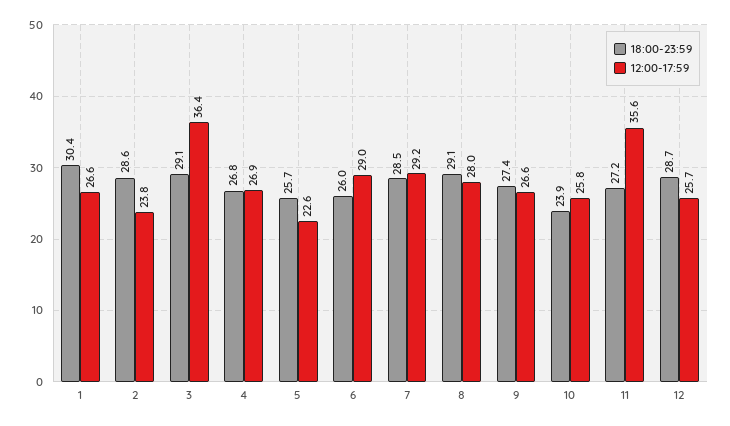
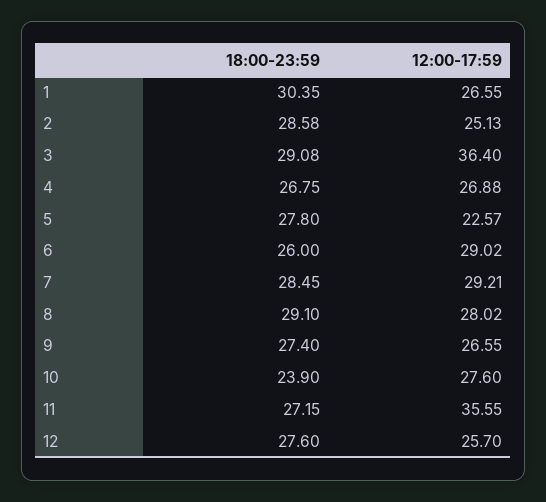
  {
    "18:00-23:59": {
      "1": 30.35,
      "2": 28.58,
      "3": 29.08,
      "4": 26.75,
-     "5": 25.7,
+     "5": 27.8,
      "6": 26,
      "7": 28.45,
      "8": 29.1,
      "9": 27.4,
      "10": 23.9,
      "11": 27.15,
-     "12": 28.7
+     "12": 27.6
    },
    "12:00-17:59": {
      "1": 26.55,
-     "2": 23.8,
+     "2": 25.13,
      "3": 36.4,
      "4": 26.88,
      "5": 22.57,
      "6": 29.02,
      "7": 29.21,
      "8": 28.02,
      "9": 26.55,
-     "10": 25.8,
+     "10": 27.6,
      "11": 35.55,
      "12": 25.7
    }
  }

